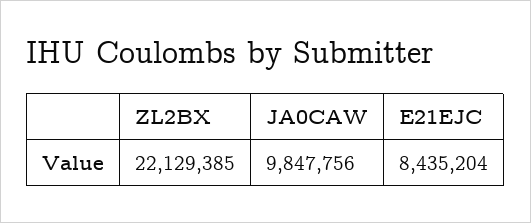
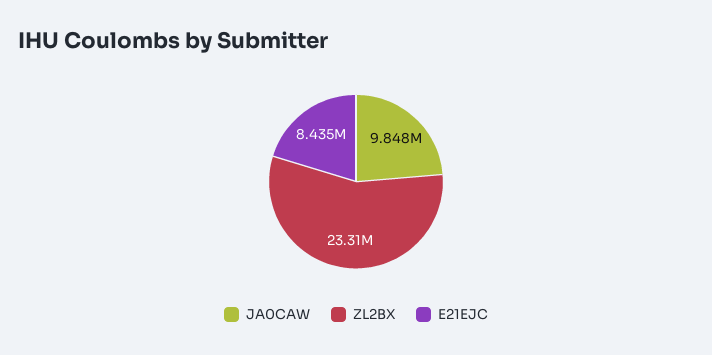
  {
-   "ZL2BX": 22129385,
+   "ZL2BX": 23310000,
    "JA0CAW": 9847756,
    "E21EJC": 8435204
  }

